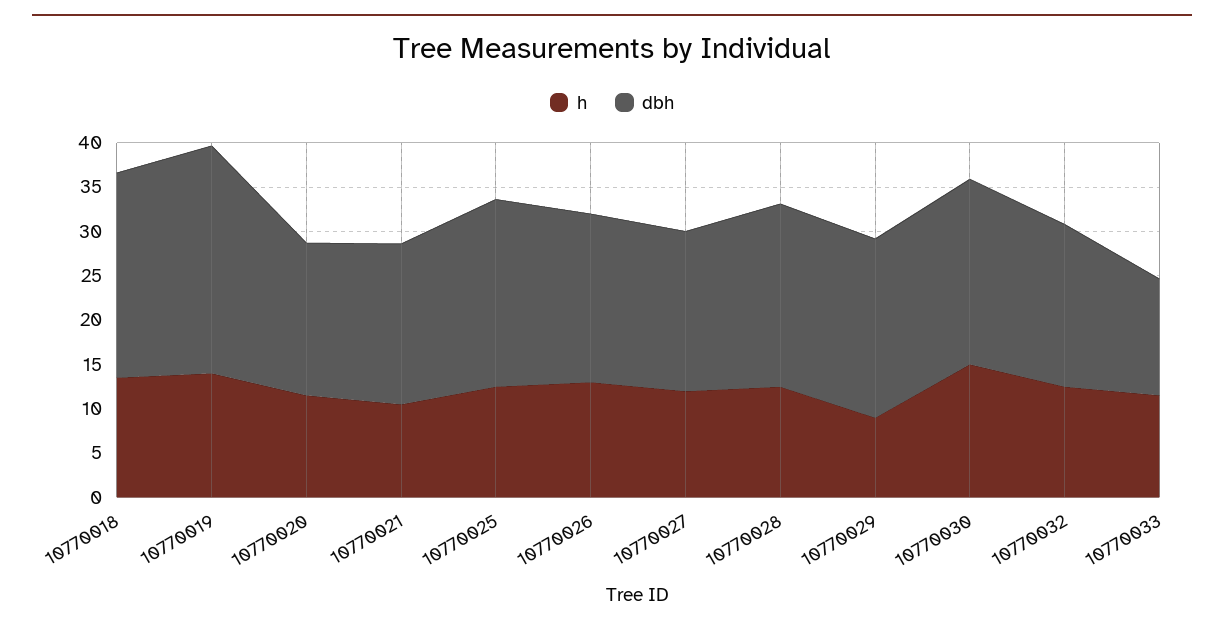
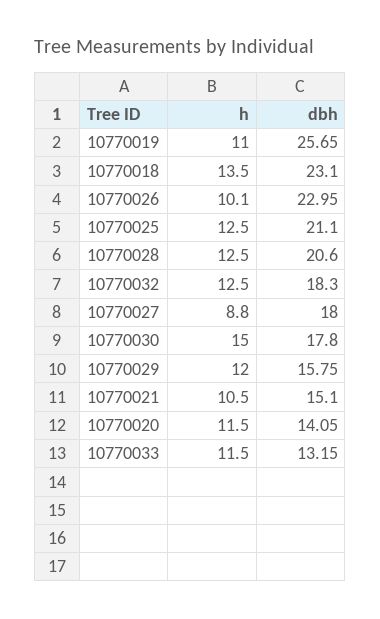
  {
    "h": {
      "10770018": 13.5,
-     "10770019": 14,
+     "10770019": 11,
      "10770020": 11.5,
      "10770021": 10.5,
      "10770025": 12.5,
-     "10770026": 13,
+     "10770026": 10.1,
-     "10770027": 12,
+     "10770027": 8.8,
      "10770028": 12.5,
-     "10770029": 9,
+     "10770029": 12,
      "10770030": 15,
      "10770032": 12.5,
      "10770033": 11.5
    },
    "dbh": {
      "10770018": 23.1,
      "10770019": 25.65,
-     "10770020": 17,
+     "10770020": 14.05,
-     "10770021": 18,
+     "10770021": 15.1,
      "10770025": 21.1,
-     "10770026": 19,
+     "10770026": 22.95,
      "10770027": 18,
      "10770028": 20.6,
-     "10770029": 20,
+     "10770029": 15.75,
-     "10770030": 21,
+     "10770030": 17.8,
      "10770032": 18.3,
      "10770033": 13.15
    }
  }

